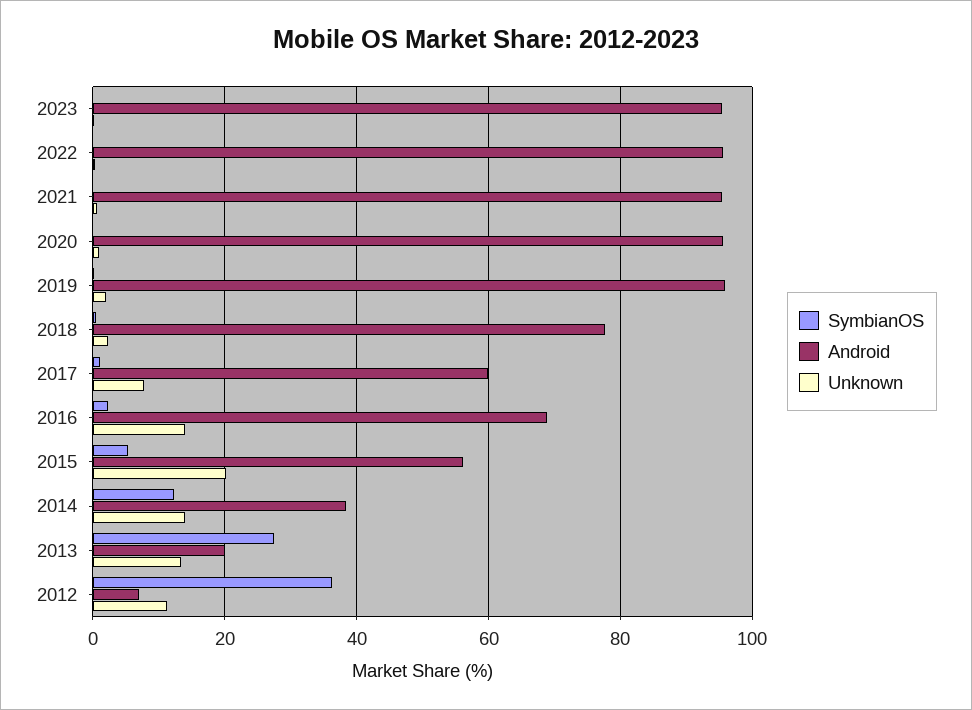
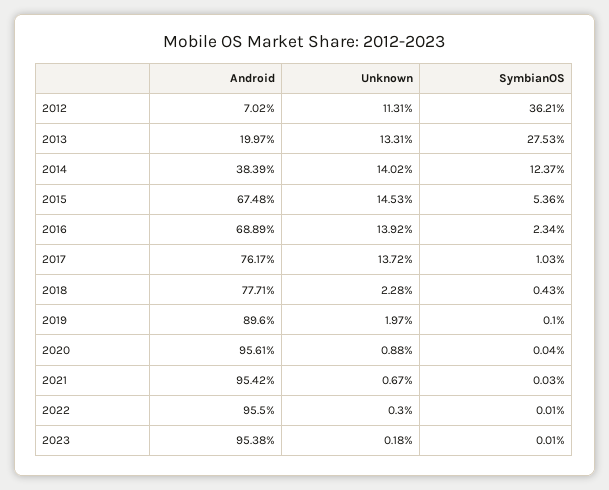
  {
    "SymbianOS": {
      "2023": 0.01,
      "2022": 0.01,
      "2021": 0.03,
      "2020": 0.04,
      "2019": 0.1,
      "2018": 0.43,
      "2017": 1.03,
      "2016": 2.34,
      "2015": 5.36,
      "2014": 12.37,
      "2013": 27.53,
      "2012": 36.21
    },
    "Android": {
      "2023": 95.38,
      "2022": 95.5,
      "2021": 95.42,
      "2020": 95.61,
-     "2019": 96,
+     "2019": 89.6,
      "2018": 77.71,
-     "2017": 60,
+     "2017": 76.17,
      "2016": 68.89,
-     "2015": 56,
+     "2015": 67.48,
      "2014": 38.39,
      "2013": 19.97,
      "2012": 7.02
    },
    "Unknown": {
      "2023": 0.18,
      "2022": 0.3,
      "2021": 0.67,
      "2020": 0.88,
      "2019": 1.97,
      "2018": 2.28,
-     "2017": 8,
+     "2017": 13.72,
      "2016": 13.92,
-     "2015": 20,
+     "2015": 14.53,
      "2014": 14.02,
      "2013": 13.31,
      "2012": 11.31
    }
  }

